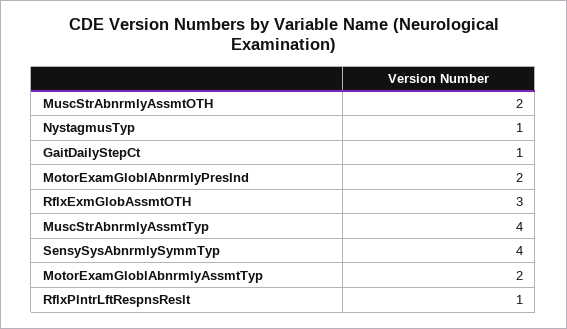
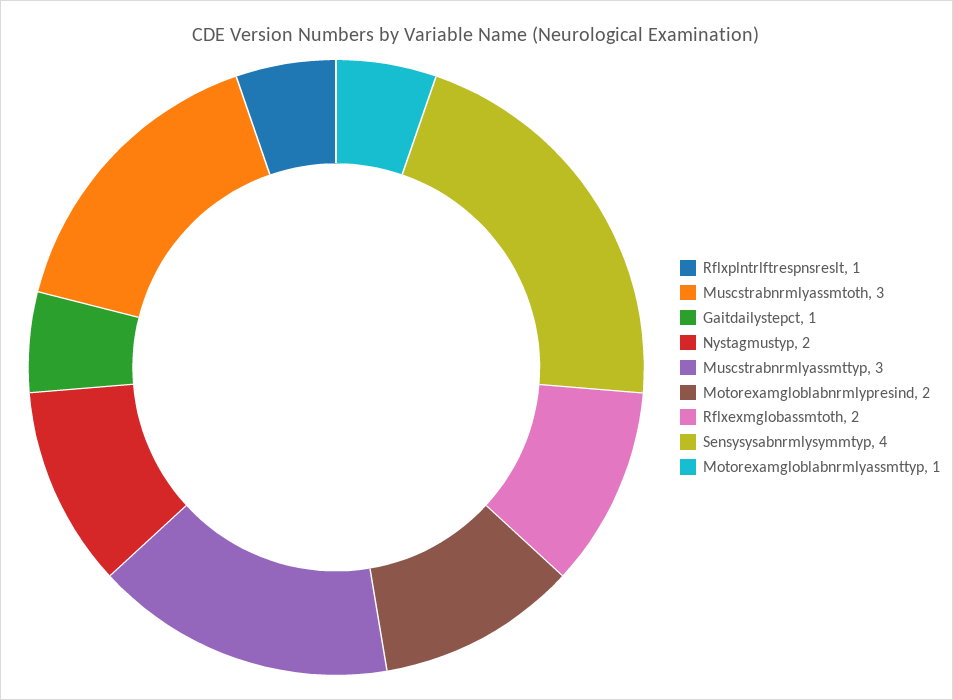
  {
-   "MuscStrAbnrmlyAssmtOTH": 2,
+   "MuscStrAbnrmlyAssmtOTH": 3,
-   "NystagmusTyp": 1,
+   "NystagmusTyp": 2,
    "GaitDailyStepCt": 1,
    "MotorExamGloblAbnrmlyPresInd": 2,
-   "RflxExmGlobAssmtOTH": 3,
+   "RflxExmGlobAssmtOTH": 2,
-   "MuscStrAbnrmlyAssmtTyp": 4,
+   "MuscStrAbnrmlyAssmtTyp": 3,
    "SensySysAbnrmlySymmTyp": 4,
-   "MotorExamGloblAbnrmlyAssmtTyp": 2,
+   "MotorExamGloblAbnrmlyAssmtTyp": 1,
    "RflxPlntrLftRespnsReslt": 1
  }

